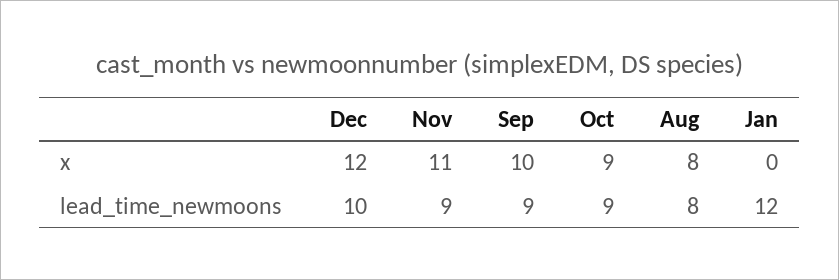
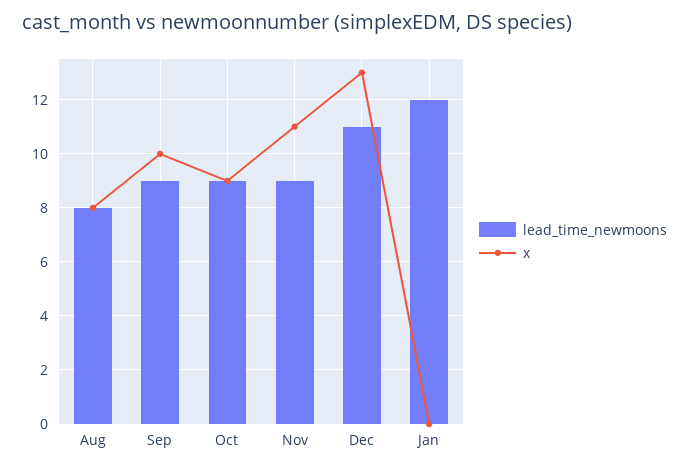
  {
    "x": {
-     "Dec": 12,
+     "Dec": 13,
      "Nov": 11,
      "Sep": 10,
      "Oct": 9,
      "Aug": 8,
      "Jan": 0
    },
    "lead_time_newmoons": {
-     "Dec": 10,
+     "Dec": 11,
      "Nov": 9,
      "Sep": 9,
      "Oct": 9,
      "Aug": 8,
      "Jan": 12
    }
  }

